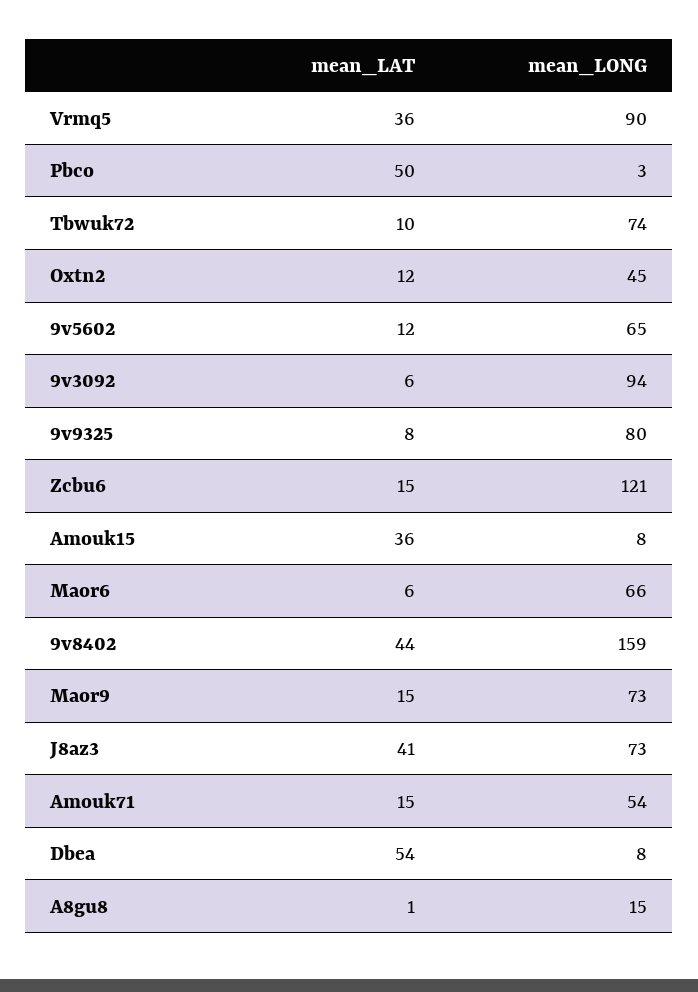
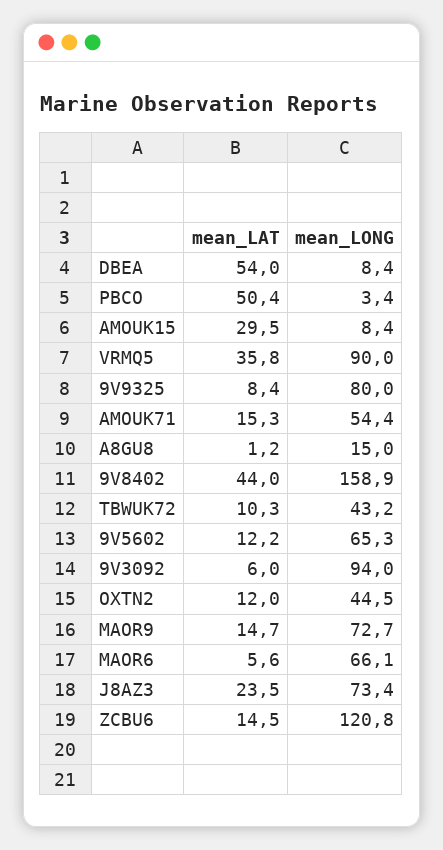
  {
    "mean_LAT": {
      "Vrmq5": 35.8,
      "Pbco": 50.4,
      "Tbwuk72": 10.3,
      "Oxtn2": 12,
      "9v5602": 12.2,
      "9v3092": 6,
      "9v9325": 8.4,
      "Zcbu6": 14.5,
-     "Amouk15": 36,
+     "Amouk15": 29.5,
      "Maor6": 5.6,
      "9v8402": 44,
      "Maor9": 14.7,
-     "J8az3": 41,
+     "J8az3": 23.5,
      "Amouk71": 15.3,
      "Dbea": 54,
      "A8gu8": 1.2
    },
    "mean_LONG": {
      "Vrmq5": 90,
      "Pbco": 3.4,
-     "Tbwuk72": 74,
+     "Tbwuk72": 43.2,
      "Oxtn2": 44.5,
      "9v5602": 65.3,
      "9v3092": 94,
      "9v9325": 80,
      "Zcbu6": 120.8,
      "Amouk15": 8.4,
      "Maor6": 66.1,
      "9v8402": 158.9,
      "Maor9": 72.7,
      "J8az3": 73.4,
      "Amouk71": 54.4,
      "Dbea": 8.4,
      "A8gu8": 15
    }
  }

